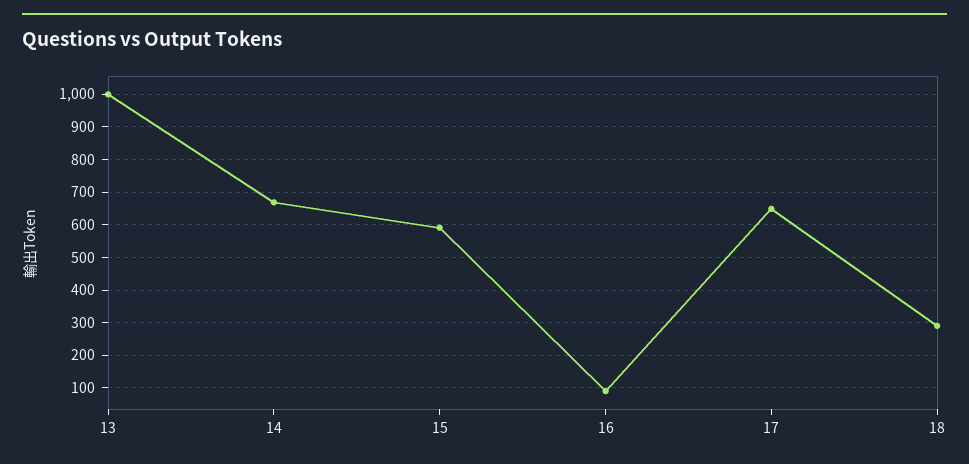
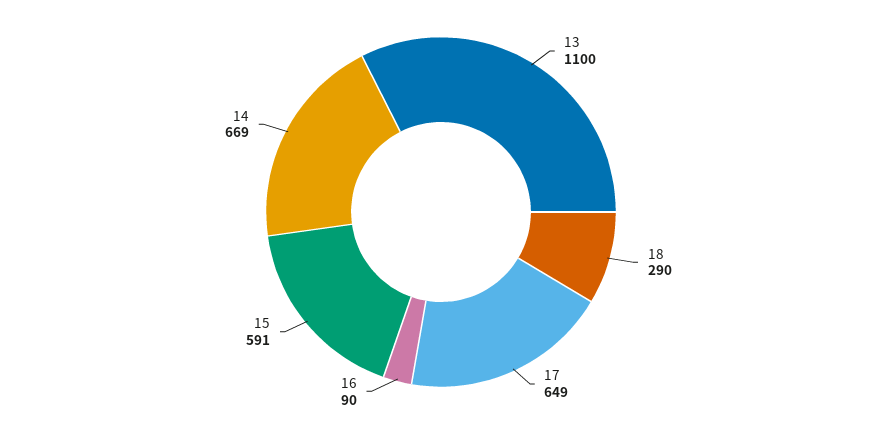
  {
-   "13": 1000,
+   "13": 1100,
    "14": 669,
    "15": 591,
    "16": 90,
    "17": 649,
    "18": 290
  }

